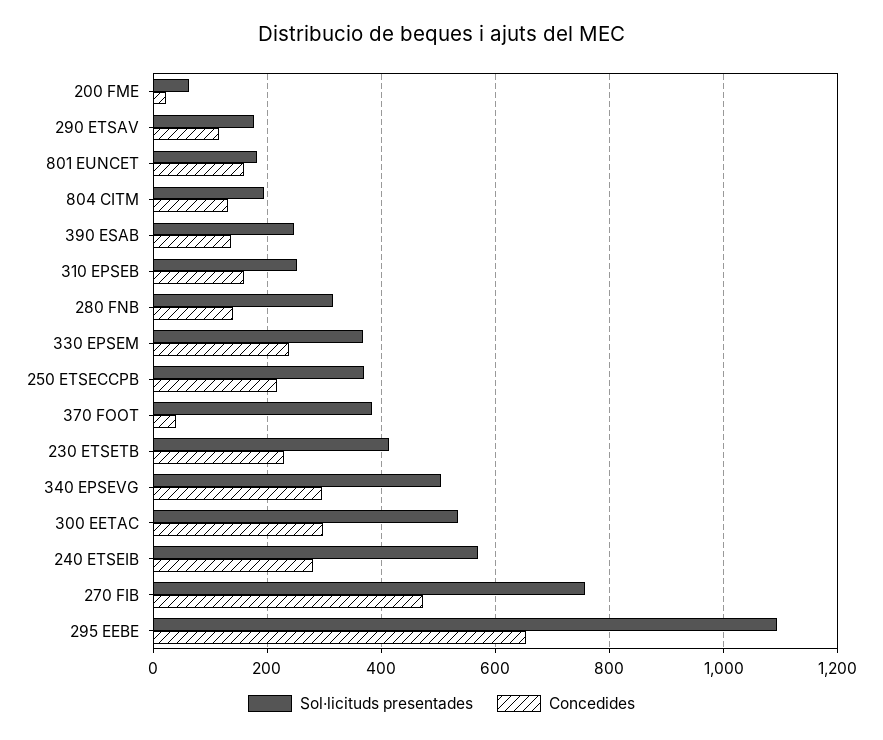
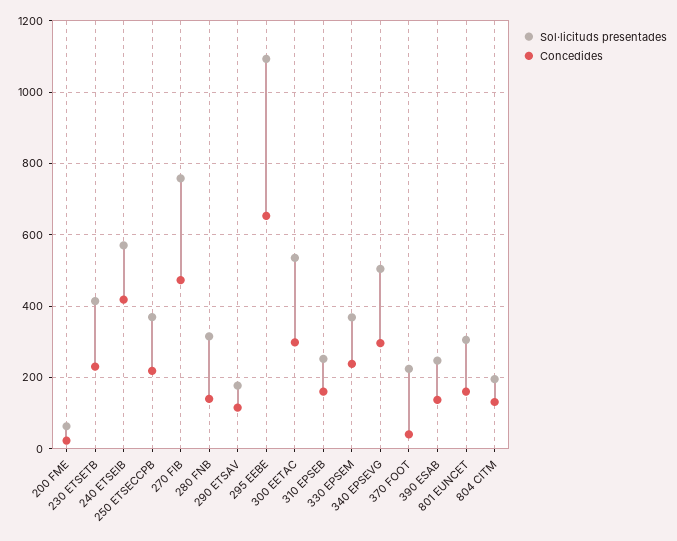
  {
    "Sol·licituds presentades": {
      "200 FME": 60,
      "290 ETSAV": 180,
-     "801 EUNCET": 180,
+     "801 EUNCET": 300,
      "804 CITM": 200,
      "390 ESAB": 240,
      "310 EPSEB": 260,
      "280 FNB": 320,
      "330 EPSEM": 360,
      "250 ETSECCPB": 360,
-     "370 FOOT": 380,
+     "370 FOOT": 220,
      "230 ETSETB": 420,
      "340 EPSEVG": 500,
      "300 EETAC": 540,
      "240 ETSEIB": 580,
      "270 FIB": 760,
      "295 EEBE": 1100
    },
    "Concedides": {
      "200 FME": 20,
      "290 ETSAV": 120,
      "801 EUNCET": 160,
      "804 CITM": 140,
      "390 ESAB": 140,
      "310 EPSEB": 160,
      "280 FNB": 140,
      "330 EPSEM": 240,
      "250 ETSECCPB": 220,
      "370 FOOT": 40,
      "230 ETSETB": 240,
      "340 EPSEVG": 300,
      "300 EETAC": 300,
-     "240 ETSEIB": 280,
+     "240 ETSEIB": 420,
      "270 FIB": 480,
      "295 EEBE": 660
    }
  }

